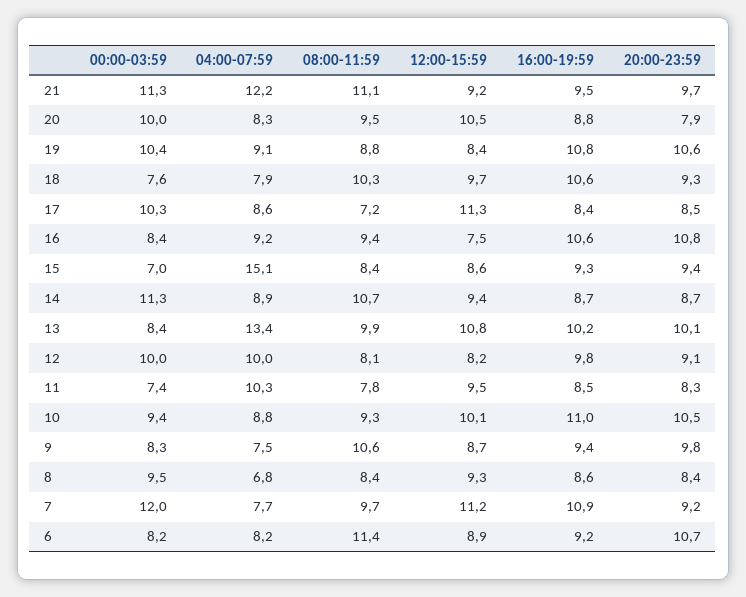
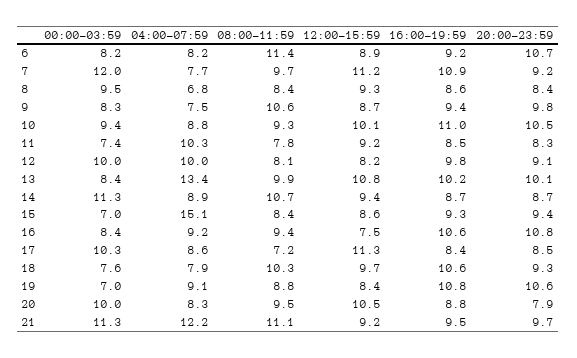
  {
    "00:00-03:59": {
      "21": 11.3,
      "20": 10,
-     "19": 10.4,
+     "19": 7,
      "18": 7.6,
      "17": 10.3,
      "16": 8.4,
      "15": 7,
      "14": 11.3,
      "13": 8.4,
      "12": 10,
      "11": 7.4,
      "10": 9.4,
      "9": 8.3,
      "8": 9.5,
      "7": 12,
      "6": 8.2
    },
    "04:00-07:59": {
      "21": 12.2,
      "20": 8.3,
      "19": 9.1,
      "18": 7.9,
      "17": 8.6,
      "16": 9.2,
      "15": 15.1,
      "14": 8.9,
      "13": 13.4,
      "12": 10,
      "11": 10.3,
      "10": 8.8,
      "9": 7.5,
      "8": 6.8,
      "7": 7.7,
      "6": 8.2
    },
    "08:00-11:59": {
      "21": 11.1,
      "20": 9.5,
      "19": 8.8,
      "18": 10.3,
      "17": 7.2,
      "16": 9.4,
      "15": 8.4,
      "14": 10.7,
      "13": 9.9,
      "12": 8.1,
      "11": 7.8,
      "10": 9.3,
      "9": 10.6,
      "8": 8.4,
      "7": 9.7,
      "6": 11.4
    },
    "12:00-15:59": {
      "21": 9.2,
      "20": 10.5,
      "19": 8.4,
      "18": 9.7,
      "17": 11.3,
      "16": 7.5,
      "15": 8.6,
      "14": 9.4,
      "13": 10.8,
      "12": 8.2,
-     "11": 9.5,
+     "11": 9.2,
      "10": 10.1,
      "9": 8.7,
      "8": 9.3,
      "7": 11.2,
      "6": 8.9
    },
    "16:00-19:59": {
      "21": 9.5,
      "20": 8.8,
      "19": 10.8,
      "18": 10.6,
      "17": 8.4,
      "16": 10.6,
      "15": 9.3,
      "14": 8.7,
      "13": 10.2,
      "12": 9.8,
      "11": 8.5,
      "10": 11,
      "9": 9.4,
      "8": 8.6,
      "7": 10.9,
      "6": 9.2
    },
    "20:00-23:59": {
      "21": 9.7,
      "20": 7.9,
      "19": 10.6,
      "18": 9.3,
      "17": 8.5,
      "16": 10.8,
      "15": 9.4,
      "14": 8.7,
      "13": 10.1,
      "12": 9.1,
      "11": 8.3,
      "10": 10.5,
      "9": 9.8,
      "8": 8.4,
      "7": 9.2,
      "6": 10.7
    }
  }

